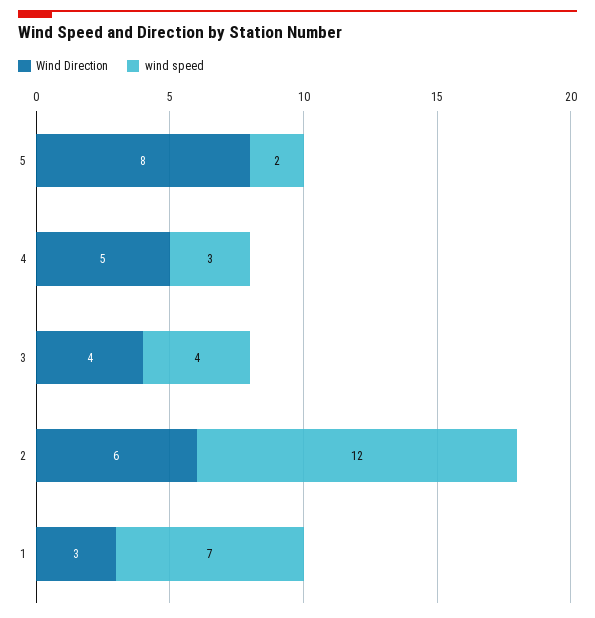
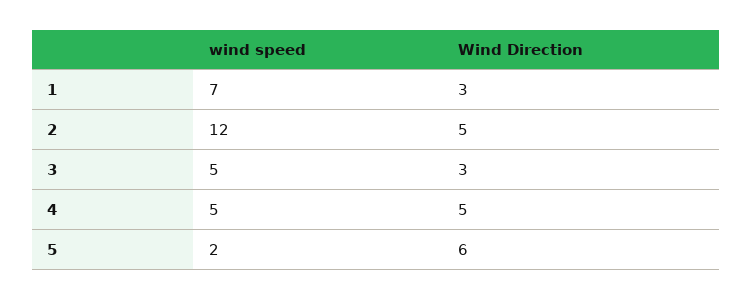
  {
    "Wind Direction": {
-     "5": 8,
+     "5": 6,
      "4": 5,
-     "3": 4,
+     "3": 3,
-     "2": 6,
+     "2": 5,
      "1": 3
    },
    "wind speed": {
      "5": 2,
-     "4": 3,
+     "4": 5,
-     "3": 4,
+     "3": 5,
      "2": 12,
      "1": 7
    }
  }

